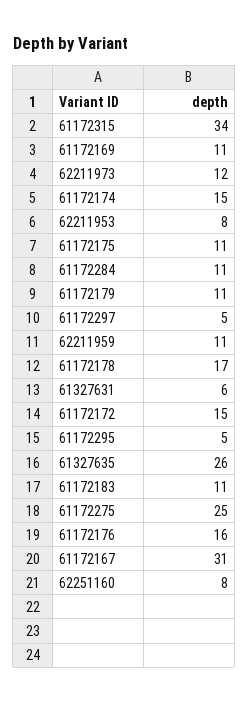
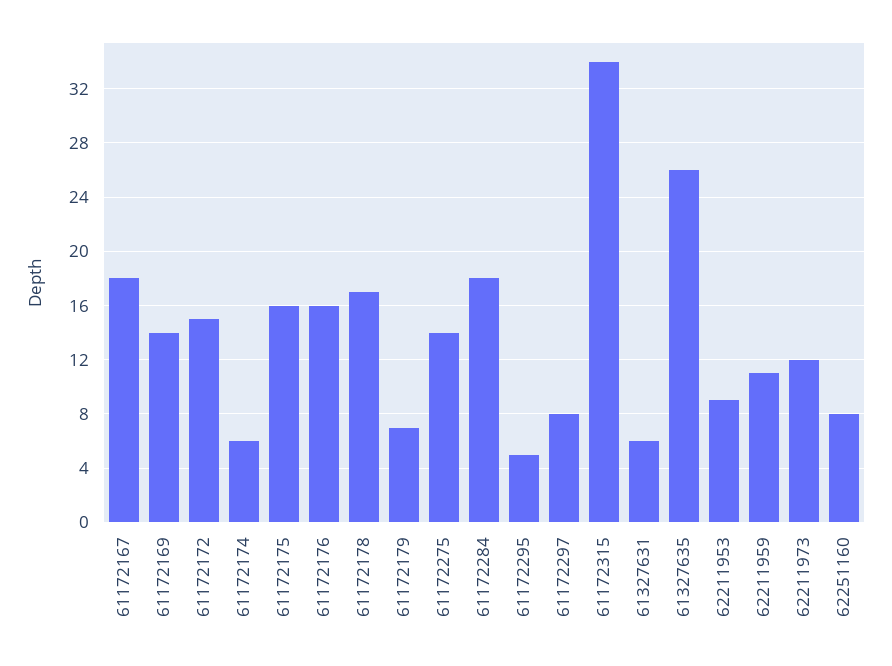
  {
    "61172315": 34,
-   "61172169": 11,
+   "61172169": 14,
    "62211973": 12,
-   "61172174": 15,
+   "61172174": 6,
-   "62211953": 8,
+   "62211953": 9,
-   "61172175": 11,
+   "61172175": 16,
-   "61172284": 11,
+   "61172284": 18,
-   "61172179": 11,
+   "61172179": 7,
-   "61172297": 5,
+   "61172297": 8,
    "62211959": 11,
    "61172178": 17,
    "61327631": 6,
    "61172172": 15,
    "61172295": 5,
    "61327635": 26,
-   "61172183": 11,
-   "61172275": 25,
+   "61172275": 14,
    "61172176": 16,
-   "61172167": 31,
+   "61172167": 18,
    "62251160": 8
  }

